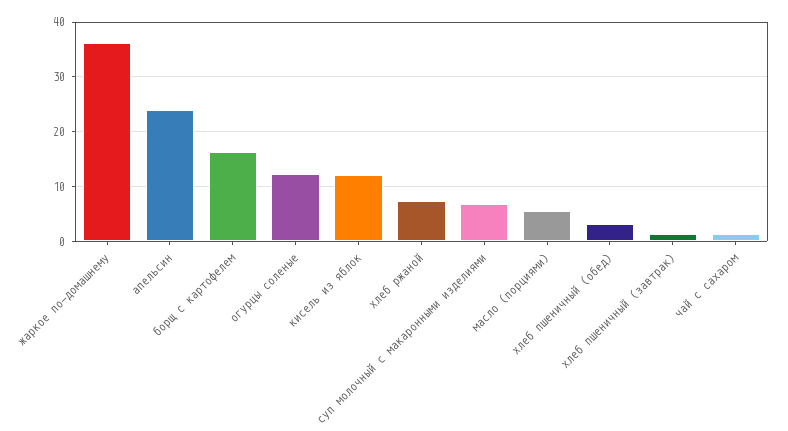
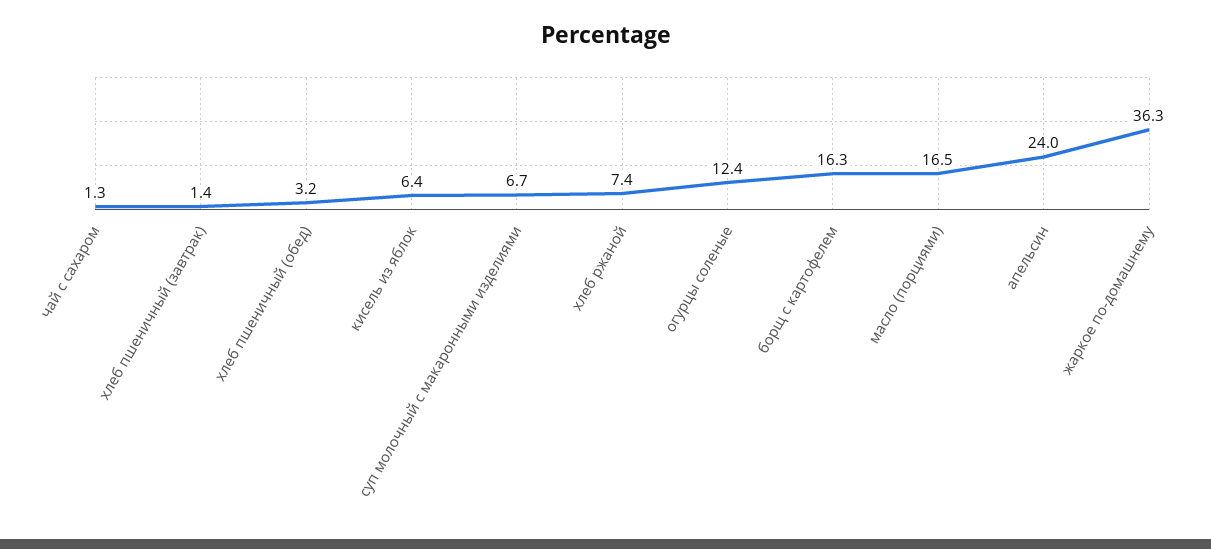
  {
    "жаркое по-домашнему": 36.3,
    "апельсин": 24,
    "борщ с картофелем": 16.3,
    "огурцы соленые": 12.4,
-   "кисель из яблок": 12,
+   "кисель из яблок": 6.4,
    "хлеб ржаной": 7.4,
    "суп молочный с макаронными изделиями": 6.7,
-   "масло (порциями)": 6,
+   "масло (порциями)": 16.5,
    "хлеб пшеничный (обед)": 3.2,
    "хлеб пшеничный (завтрак)": 1.4,
    "чай с сахаром": 1.3
  }

